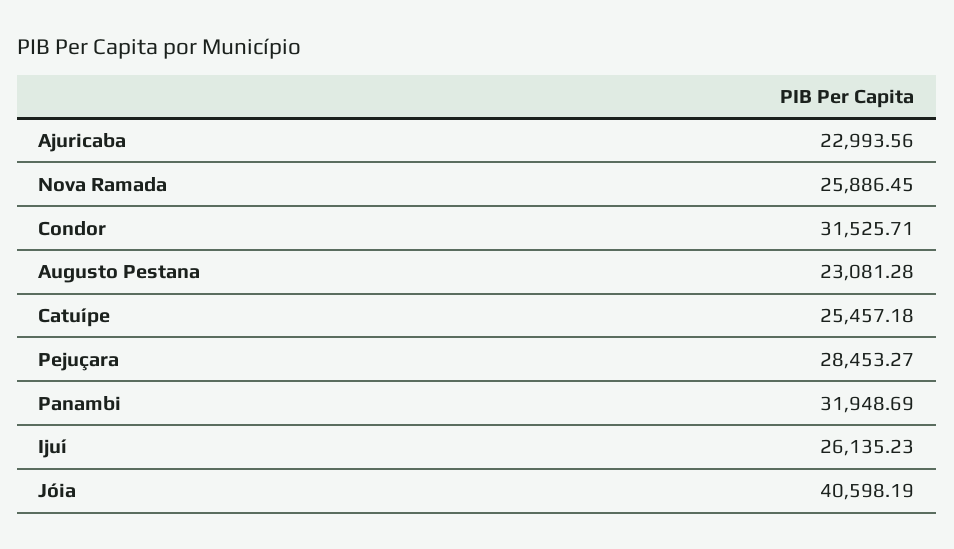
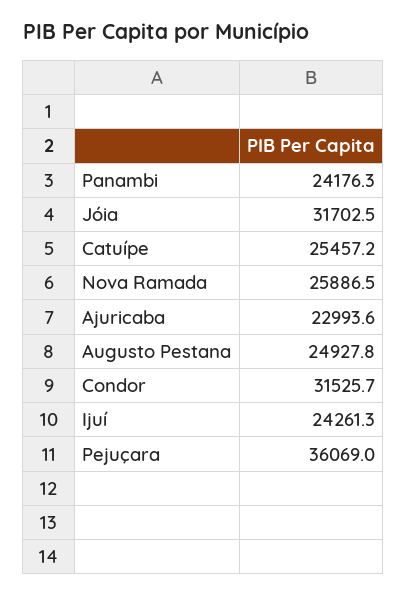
  {
    "Ajuricaba": 22993.56,
    "Nova Ramada": 25886.45,
    "Condor": 31525.71,
-   "Augusto Pestana": 23081.28,
+   "Augusto Pestana": 24927.8,
    "Catuípe": 25457.18,
-   "Pejuçara": 28453.27,
+   "Pejuçara": 36069,
-   "Panambi": 31948.69,
+   "Panambi": 24176.3,
-   "Ijuí": 26135.23,
+   "Ijuí": 24261.3,
-   "Jóia": 40598.19
+   "Jóia": 31702.5
  }

